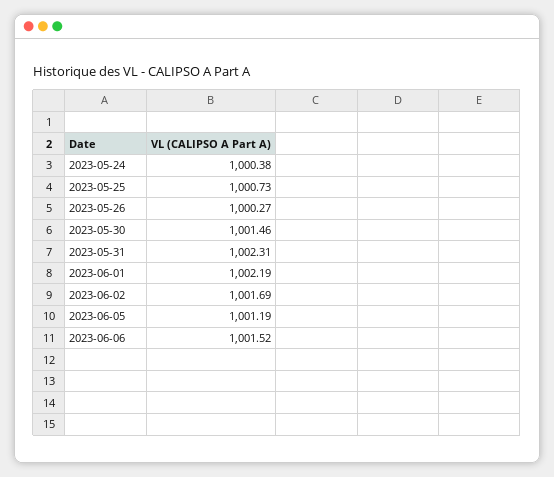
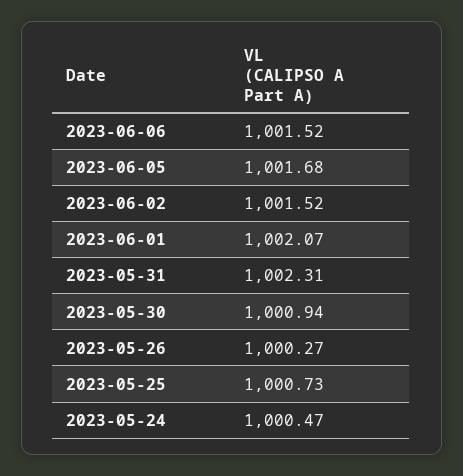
  {
-   "2023-05-24": 1000.38,
+   "2023-05-24": 1000.47,
    "2023-05-25": 1000.73,
    "2023-05-26": 1000.27,
-   "2023-05-30": 1001.46,
+   "2023-05-30": 1000.94,
    "2023-05-31": 1002.31,
-   "2023-06-01": 1002.19,
+   "2023-06-01": 1002.07,
-   "2023-06-02": 1001.69,
+   "2023-06-02": 1001.52,
-   "2023-06-05": 1001.19,
+   "2023-06-05": 1001.68,
    "2023-06-06": 1001.52
  }

